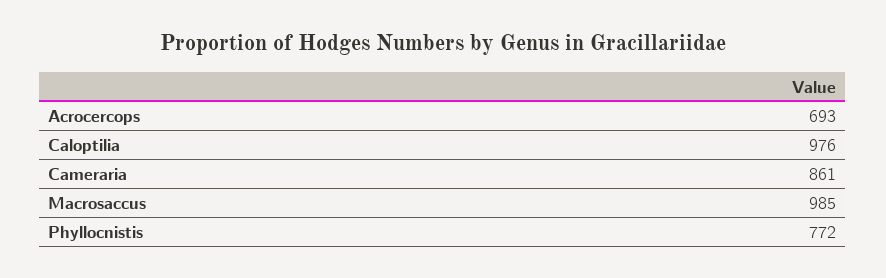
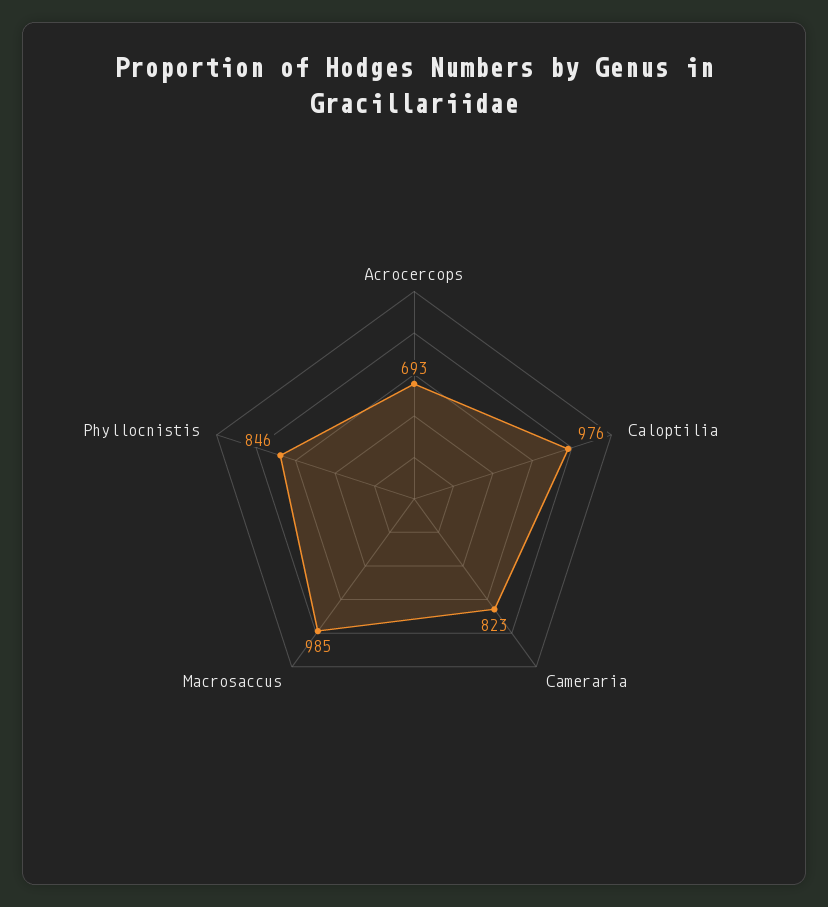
  {
    "Acrocercops": 693,
    "Caloptilia": 976,
-   "Cameraria": 861,
+   "Cameraria": 823,
    "Macrosaccus": 985,
-   "Phyllocnistis": 772
+   "Phyllocnistis": 846
  }

